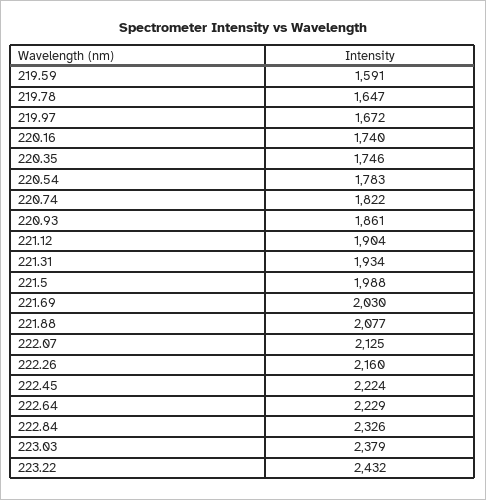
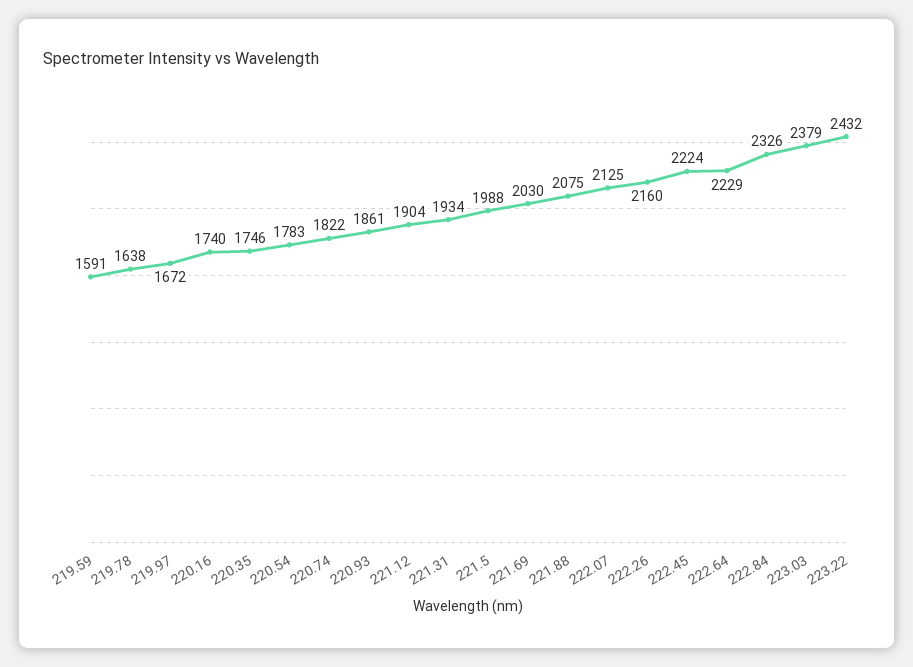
  {
    "219.59": 1591,
-   "219.78": 1647,
+   "219.78": 1638,
    "219.97": 1672,
    "220.16": 1740,
    "220.35": 1746,
    "220.54": 1783,
    "220.74": 1822,
    "220.93": 1861,
    "221.12": 1904,
    "221.31": 1934,
    "221.5": 1988,
    "221.69": 2030,
-   "221.88": 2077,
+   "221.88": 2075,
    "222.07": 2125,
    "222.26": 2160,
    "222.45": 2224,
    "222.64": 2229,
    "222.84": 2326,
    "223.03": 2379,
    "223.22": 2432
  }

